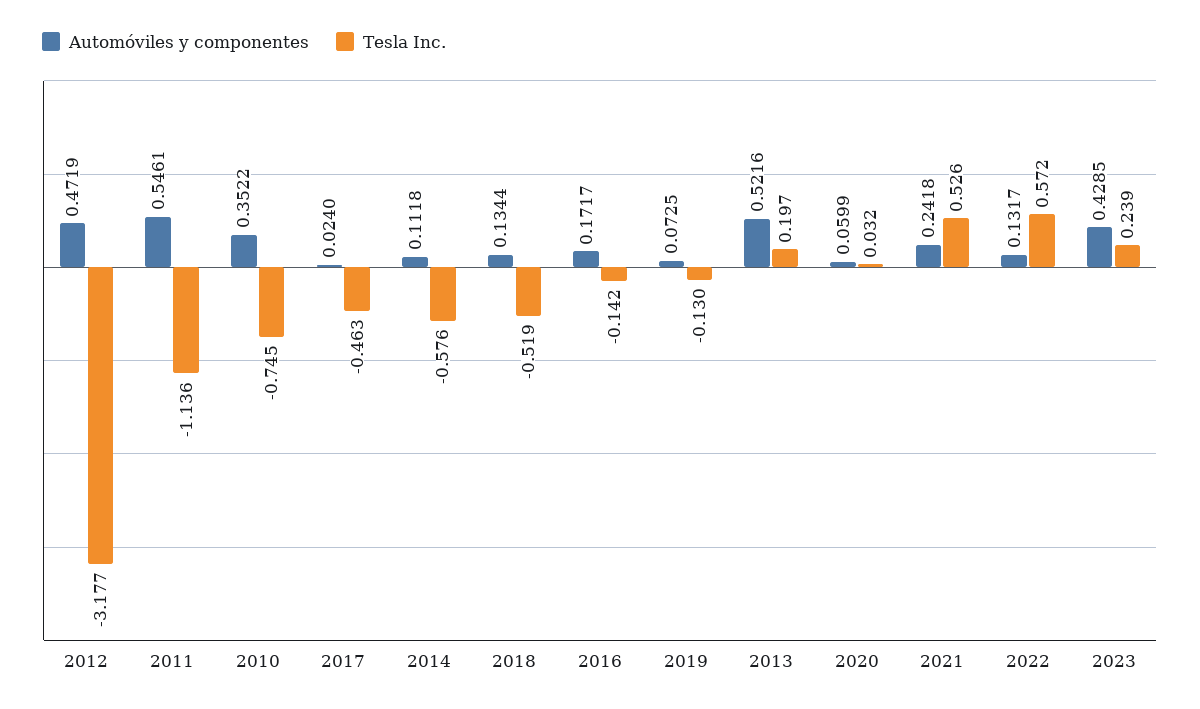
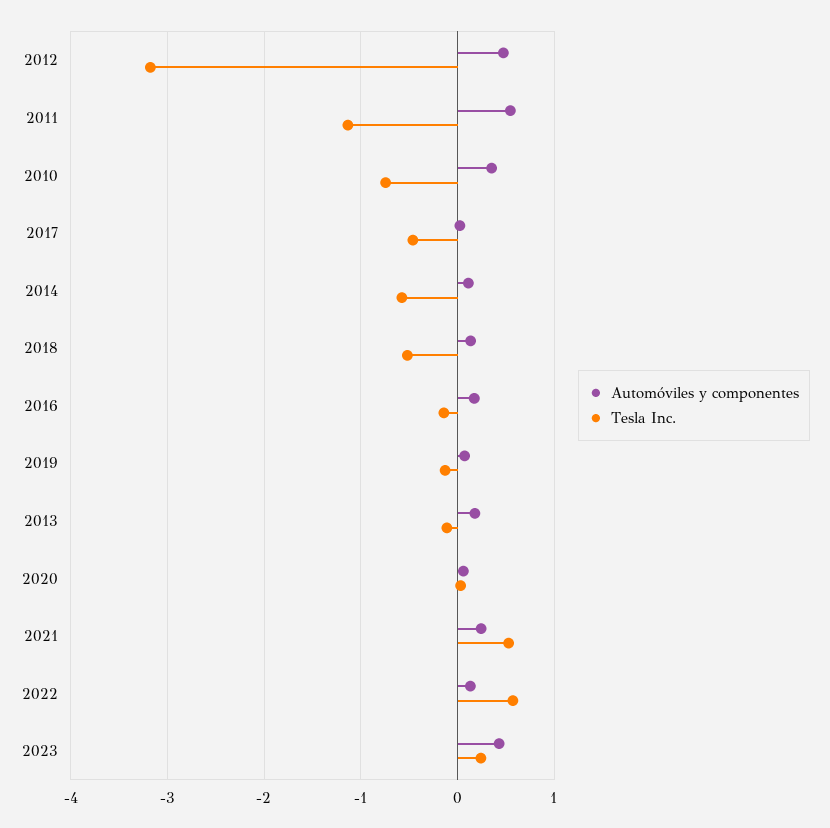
  {
    "Automóviles y componentes": {
      "2012": 0.4719,
      "2011": 0.5461,
      "2010": 0.3522,
      "2017": 0.024,
      "2014": 0.1118,
      "2018": 0.1344,
      "2016": 0.1717,
      "2019": 0.0725,
-     "2013": 0.5216,
+     "2013": 0.2,
      "2020": 0.0599,
      "2021": 0.2418,
      "2022": 0.1317,
      "2023": 0.4285
    },
    "Tesla Inc.": {
      "2012": -3.177,
      "2011": -1.136,
      "2010": -0.745,
      "2017": -0.463,
      "2014": -0.576,
      "2018": -0.519,
      "2016": -0.142,
      "2019": -0.13,
-     "2013": 0.197,
+     "2013": -0.1,
      "2020": 0.032,
      "2021": 0.526,
      "2022": 0.572,
      "2023": 0.239
    }
  }

